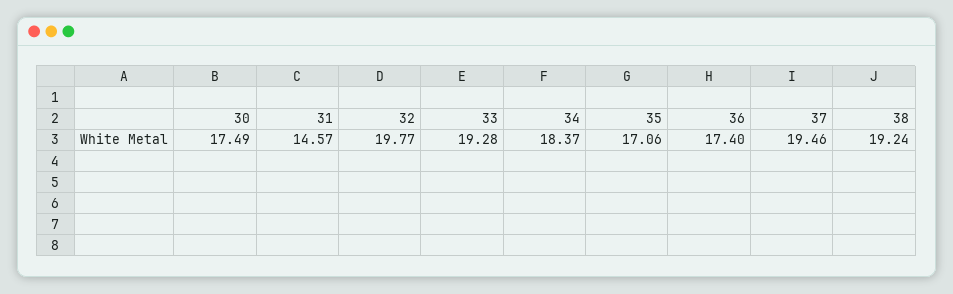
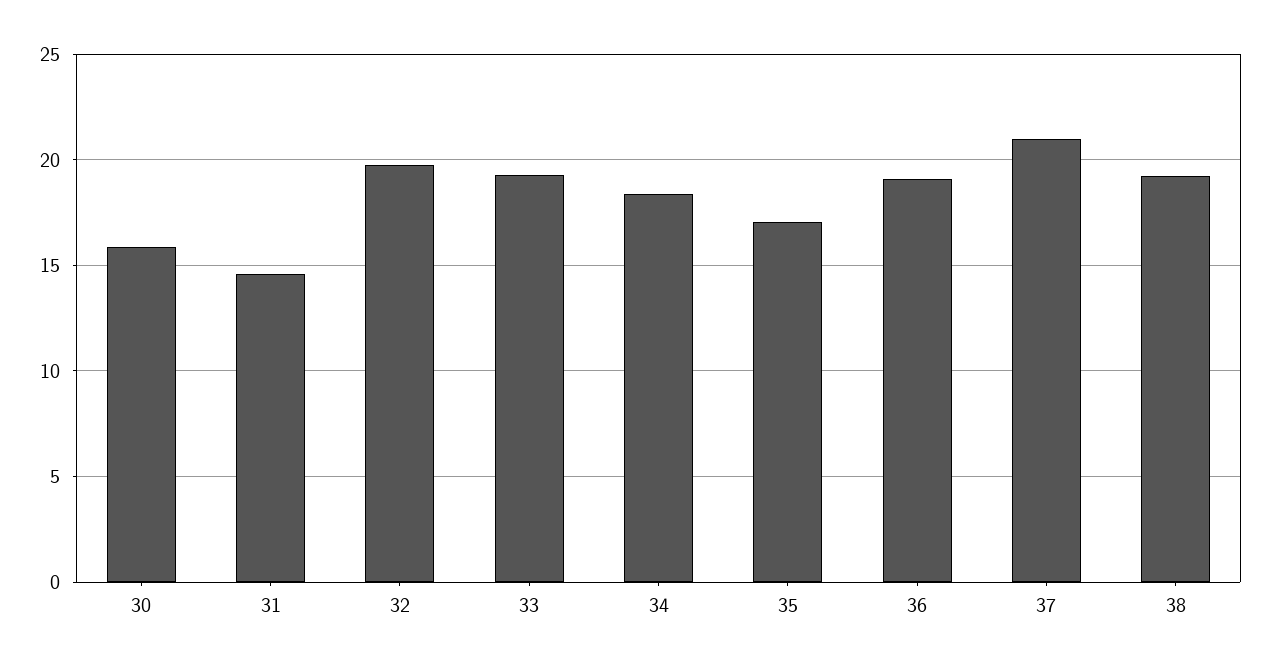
  {
-   "30": 17.49,
+   "30": 16,
    "31": 14.57,
    "32": 19.77,
    "33": 19.28,
    "34": 18.37,
    "35": 17.06,
-   "36": 17.4,
+   "36": 19,
-   "37": 19.46,
+   "37": 21,
    "38": 19.24
  }

